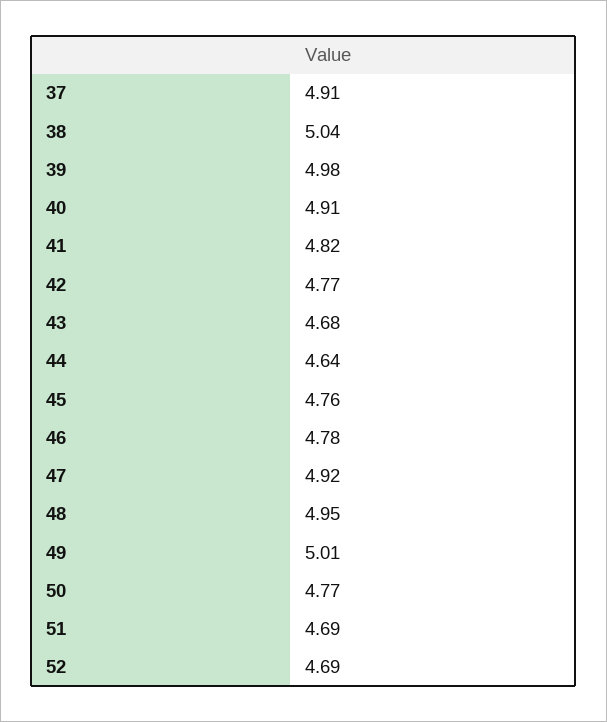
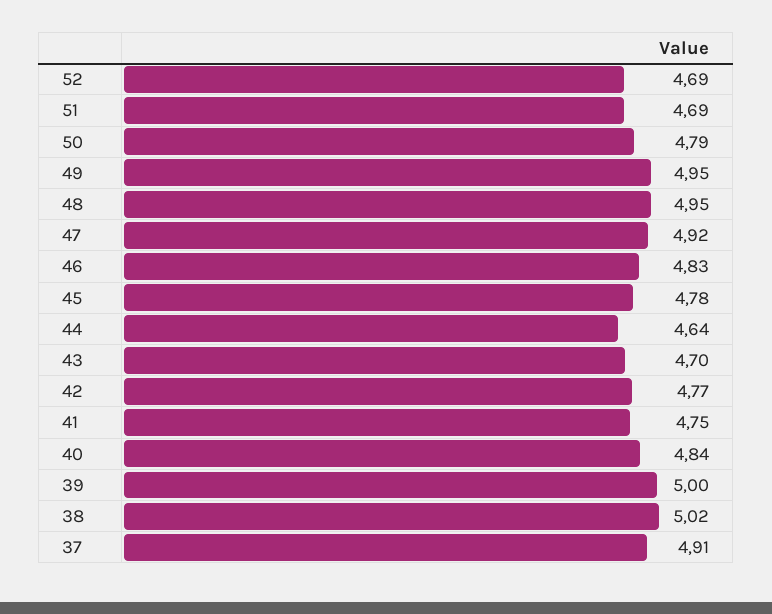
  {
    "37": 4.91,
-   "38": 5.04,
+   "38": 5.02,
-   "39": 4.98,
+   "39": 5,
-   "40": 4.91,
+   "40": 4.84,
-   "41": 4.82,
+   "41": 4.75,
    "42": 4.77,
-   "43": 4.68,
+   "43": 4.7,
    "44": 4.64,
-   "45": 4.76,
+   "45": 4.78,
-   "46": 4.78,
+   "46": 4.83,
    "47": 4.92,
    "48": 4.95,
-   "49": 5.01,
+   "49": 4.95,
-   "50": 4.77,
+   "50": 4.79,
    "51": 4.69,
    "52": 4.69
  }

